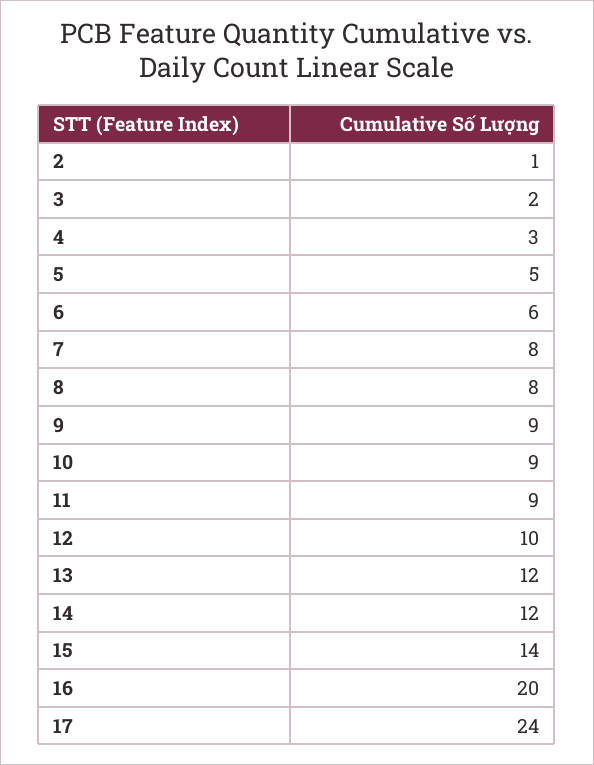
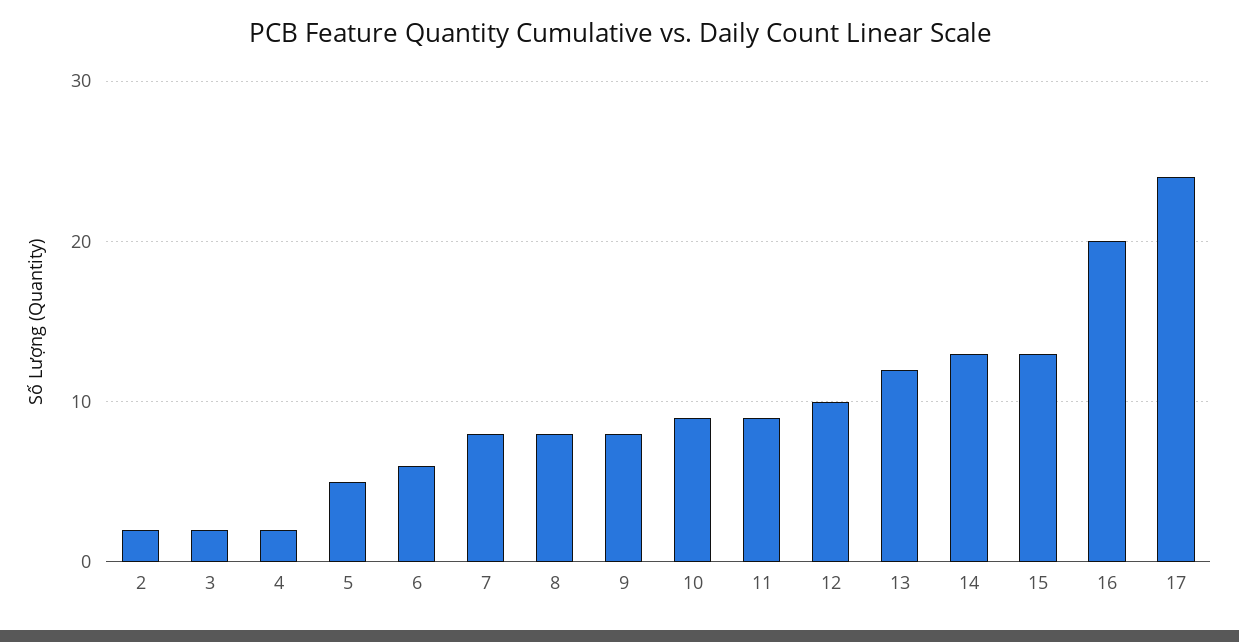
  {
-   "2": 1,
+   "2": 2,
    "3": 2,
-   "4": 3,
+   "4": 2,
    "5": 5,
    "6": 6,
    "7": 8,
    "8": 8,
-   "9": 9,
+   "9": 8,
    "10": 9,
    "11": 9,
    "12": 10,
    "13": 12,
-   "14": 12,
+   "14": 13,
-   "15": 14,
+   "15": 13,
    "16": 20,
    "17": 24
  }

